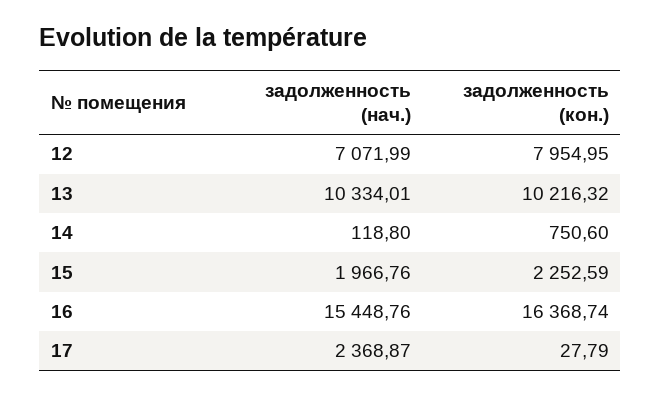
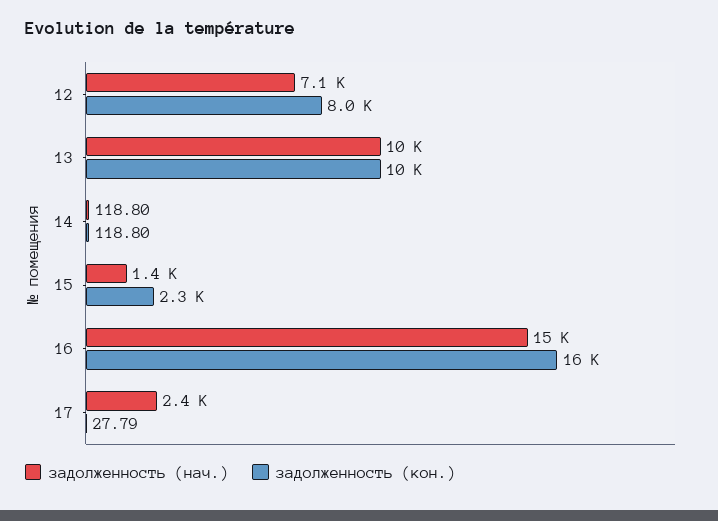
  {
    "задолженность (нач.)": {
      "12": 7071.99,
      "13": 10334.01,
      "14": 118.8,
-     "15": 1966.76,
+     "15": 1400,
      "16": 15448.76,
      "17": 2368.87
    },
    "задолженность (кон.)": {
      "12": 7954.95,
      "13": 10216.32,
-     "14": 750.6,
+     "14": 118.8,
      "15": 2252.59,
      "16": 16368.74,
      "17": 27.79
    }
  }

